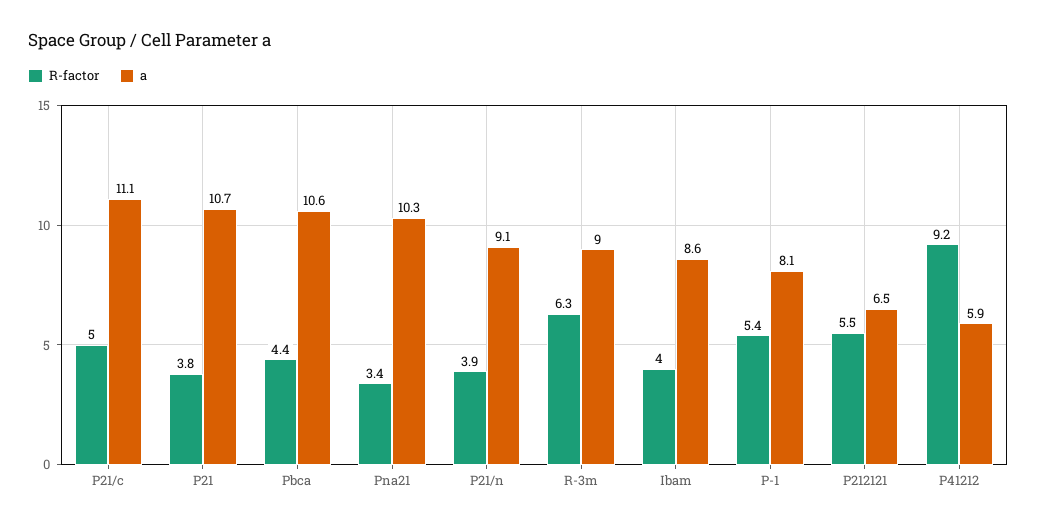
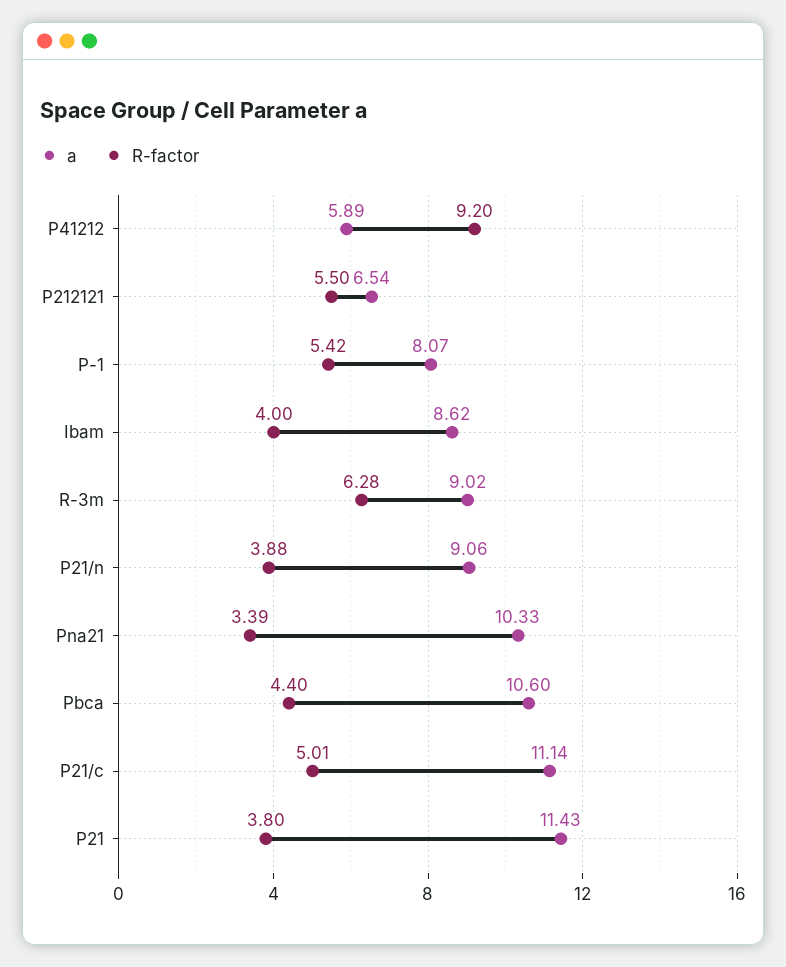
  {
    "R-factor": {
      "P21/c": 5.01,
      "P21": 3.8,
      "Pbca": 4.4,
      "Pna21": 3.39,
      "P21/n": 3.88,
      "R-3m": 6.28,
      "Ibam": 4,
      "P-1": 5.42,
      "P212121": 5.5,
      "P41212": 9.2
    },
    "a": {
      "P21/c": 11.14,
-     "P21": 10.7,
+     "P21": 11.43,
      "Pbca": 10.6,
      "Pna21": 10.33,
      "P21/n": 9.06,
      "R-3m": 9.02,
      "Ibam": 8.62,
      "P-1": 8.07,
      "P212121": 6.54,
      "P41212": 5.89
    }
  }

